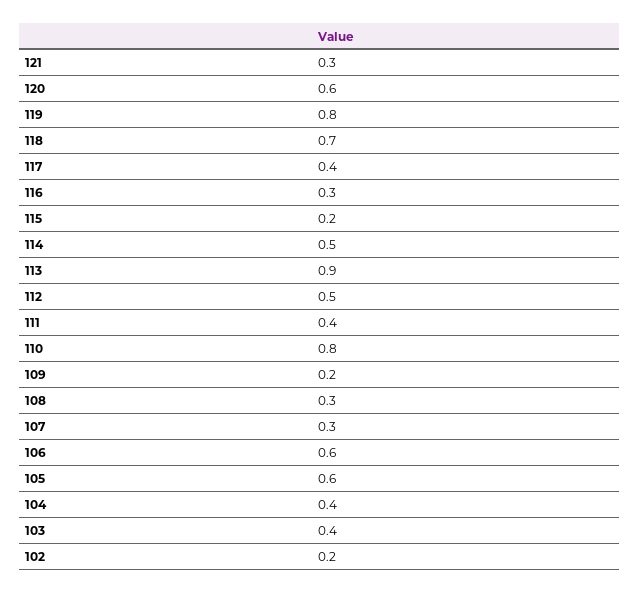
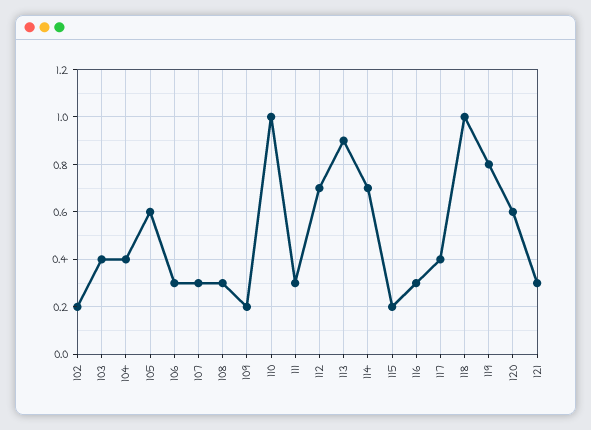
  {
    "121": 0.3,
    "120": 0.6,
    "119": 0.8,
-   "118": 0.7,
+   "118": 1,
    "117": 0.4,
    "116": 0.3,
    "115": 0.2,
-   "114": 0.5,
+   "114": 0.7,
    "113": 0.9,
-   "112": 0.5,
+   "112": 0.7,
-   "111": 0.4,
+   "111": 0.3,
-   "110": 0.8,
+   "110": 1,
    "109": 0.2,
    "108": 0.3,
    "107": 0.3,
-   "106": 0.6,
+   "106": 0.3,
    "105": 0.6,
    "104": 0.4,
    "103": 0.4,
    "102": 0.2
  }

